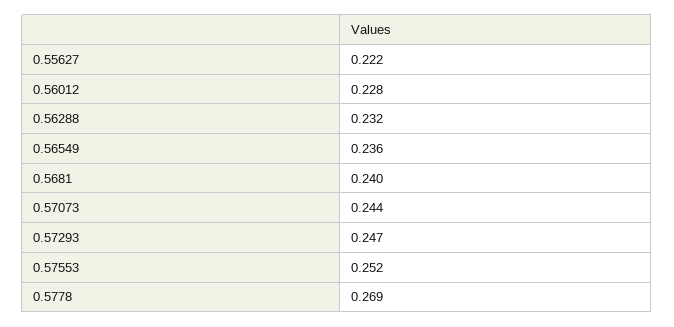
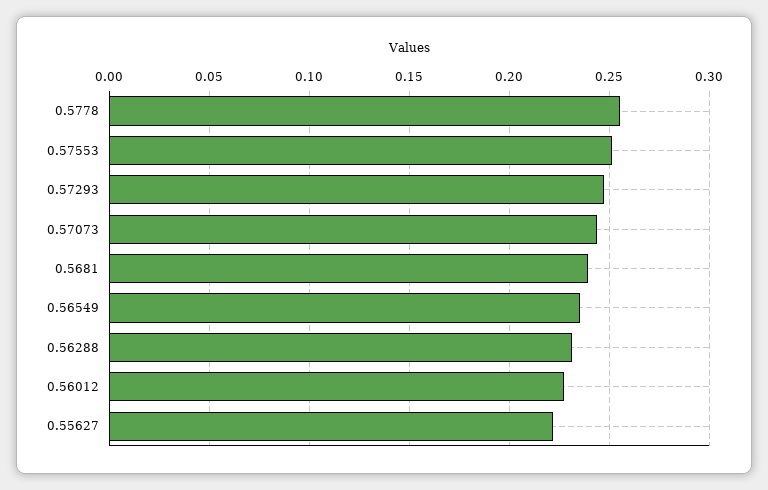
  {
    "0.55627": 0.222,
    "0.56012": 0.228,
    "0.56288": 0.232,
    "0.56549": 0.236,
    "0.5681": 0.24,
    "0.57073": 0.244,
    "0.57293": 0.247,
    "0.57553": 0.252,
-   "0.5778": 0.269
+   "0.5778": 0.255
  }

